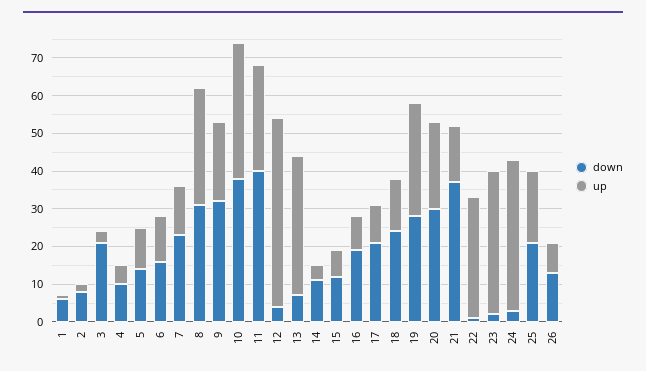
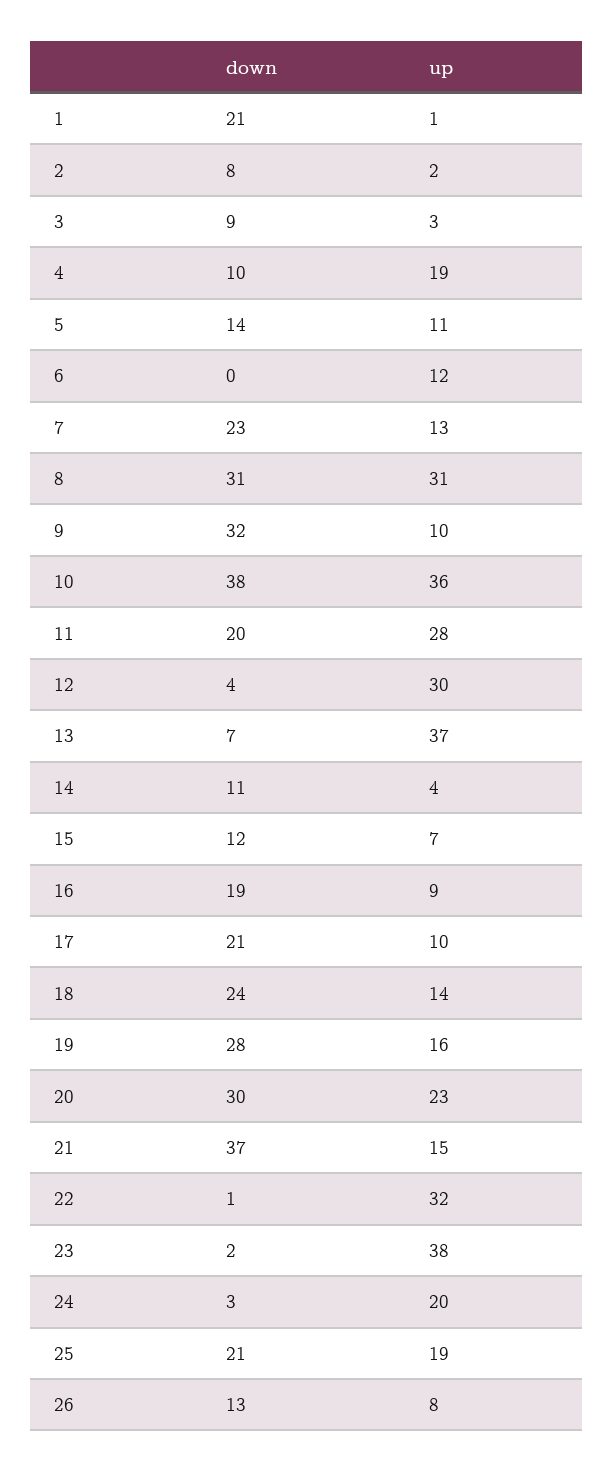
  {
    "down": {
-     "1": 5,
+     "1": 21,
      "2": 8,
-     "3": 20,
+     "3": 9,
      "4": 10,
      "5": 14,
-     "6": 15,
+     "6": 0,
      "7": 23,
      "8": 31,
      "9": 32,
      "10": 38,
-     "11": 40,
+     "11": 20,
      "12": 4,
      "13": 7,
      "14": 11,
      "15": 12,
      "16": 19,
      "17": 21,
      "18": 24,
      "19": 28,
      "20": 30,
      "21": 37,
      "22": 1,
      "23": 2,
      "24": 3,
      "25": 21,
      "26": 13
    },
    "up": {
      "1": 1,
      "2": 2,
      "3": 3,
-     "4": 5,
+     "4": 19,
      "5": 11,
      "6": 12,
      "7": 13,
      "8": 31,
-     "9": 20,
+     "9": 10,
      "10": 36,
      "11": 28,
-     "12": 50,
+     "12": 30,
      "13": 37,
      "14": 4,
      "15": 7,
      "16": 9,
      "17": 10,
      "18": 14,
-     "19": 30,
+     "19": 16,
      "20": 23,
      "21": 15,
      "22": 32,
      "23": 38,
-     "24": 40,
+     "24": 20,
      "25": 19,
      "26": 8
    }
  }

